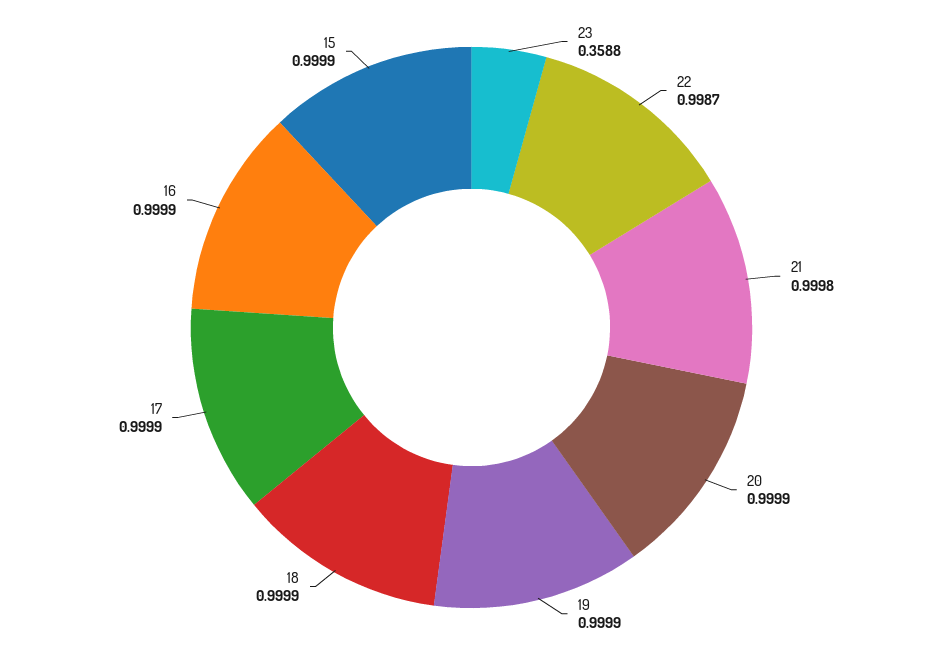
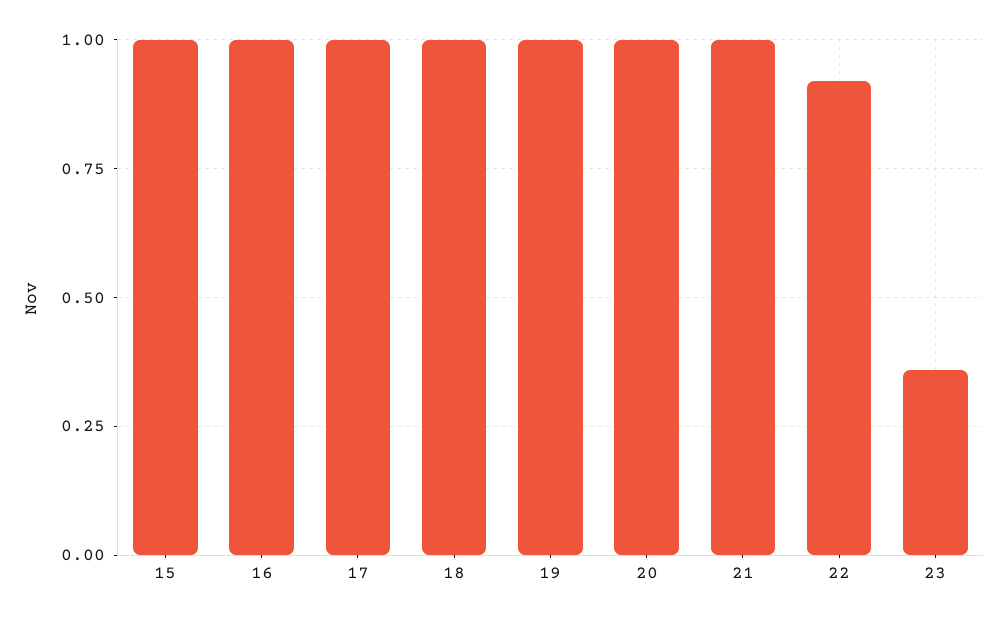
  {
    "23": 0.3588,
-   "22": 0.9987,
+   "22": 0.925,
    "21": 0.9998,
    "20": 0.9999,
    "19": 0.9999,
    "18": 0.9999,
    "17": 0.9999,
    "16": 0.9999,
    "15": 0.9999
  }

